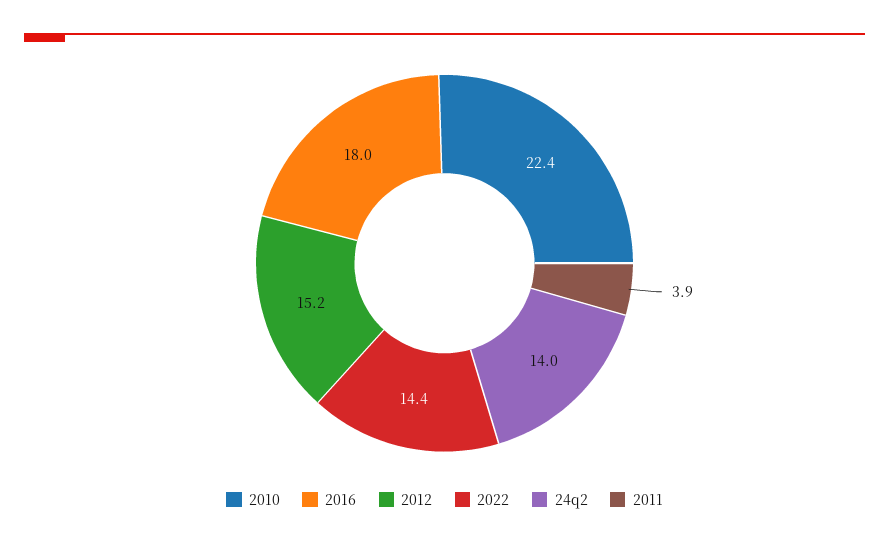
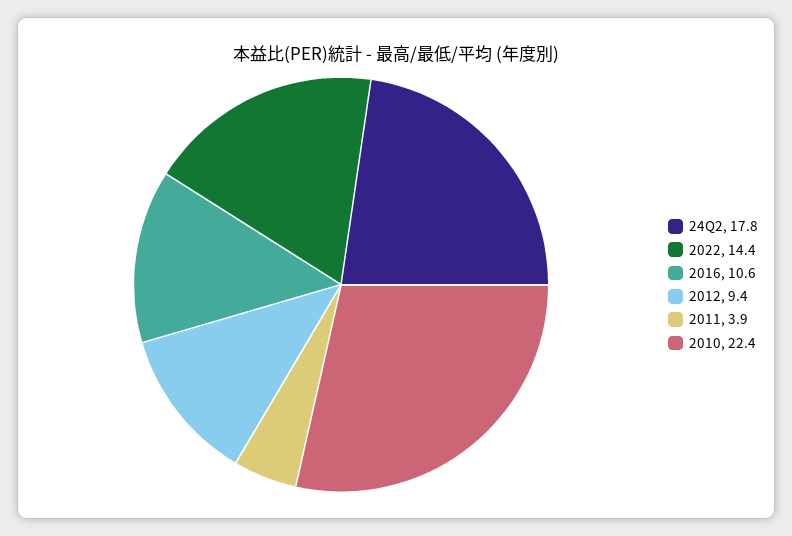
  {
    "2010": 22.4,
-   "2016": 18,
+   "2016": 10.6,
-   "2012": 15.2,
+   "2012": 9.4,
    "2022": 14.4,
-   "24q2": 14,
+   "24q2": 17.8,
    "2011": 3.9
  }

